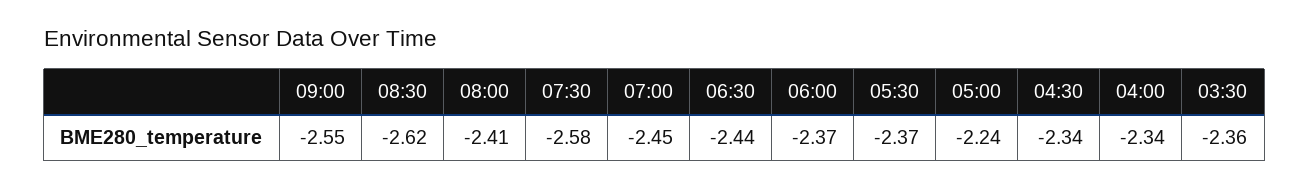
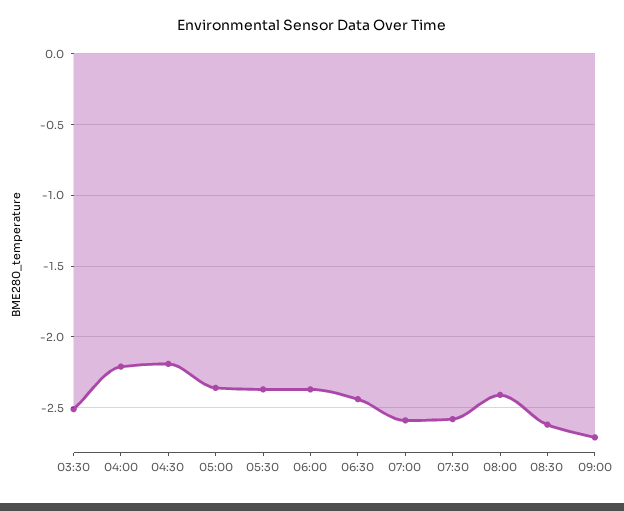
  {
-   "09:00": -2.55,
+   "09:00": -2.7,
    "08:30": -2.62,
    "08:00": -2.41,
    "07:30": -2.58,
-   "07:00": -2.45,
+   "07:00": -2.6,
    "06:30": -2.44,
    "06:00": -2.37,
    "05:30": -2.37,
-   "05:00": -2.24,
+   "05:00": -2.35,
-   "04:30": -2.34,
+   "04:30": -2.2,
-   "04:00": -2.34,
+   "04:00": -2.2,
-   "03:30": -2.36
+   "03:30": -2.5
  }

